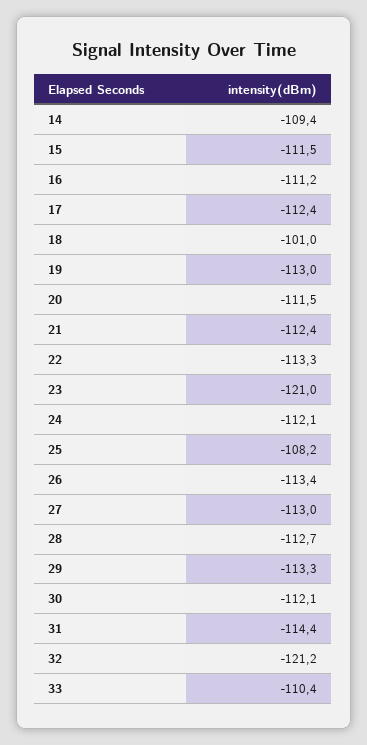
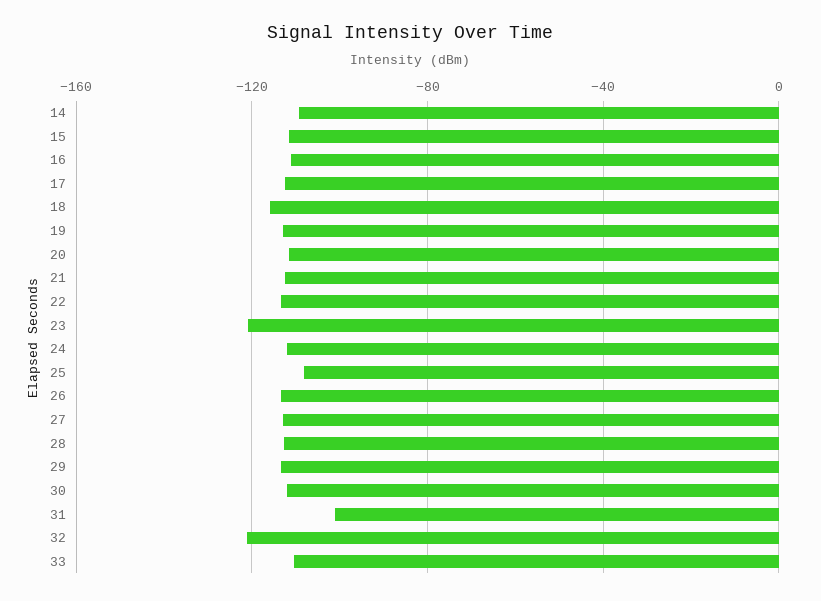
  {
    "14": -109.4,
    "15": -111.5,
    "16": -111.2,
    "17": -112.4,
-   "18": -101,
+   "18": -115,
    "19": -113,
    "20": -111.5,
    "21": -112.4,
    "22": -113.3,
    "23": -121,
    "24": -112.1,
    "25": -108.2,
    "26": -113.4,
    "27": -113,
    "28": -112.7,
    "29": -113.3,
    "30": -112.1,
-   "31": -114.4,
+   "31": -100,
    "32": -121.2,
    "33": -110.4
  }

